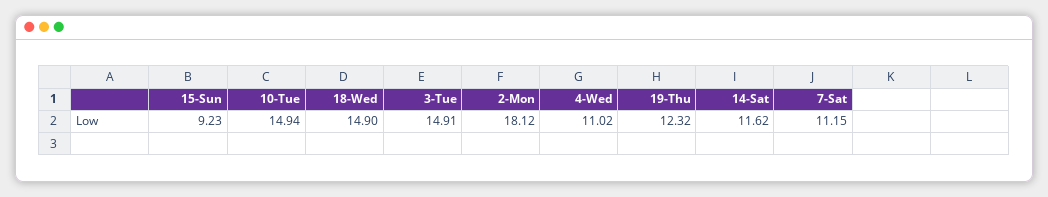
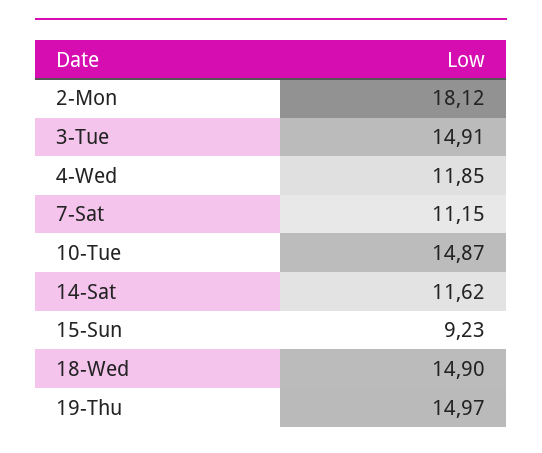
  {
    "15-Sun": 9.23,
-   "10-Tue": 14.94,
+   "10-Tue": 14.87,
    "18-Wed": 14.9,
    "3-Tue": 14.91,
    "2-Mon": 18.12,
-   "4-Wed": 11.02,
+   "4-Wed": 11.85,
-   "19-Thu": 12.32,
+   "19-Thu": 14.97,
    "14-Sat": 11.62,
    "7-Sat": 11.15
  }

